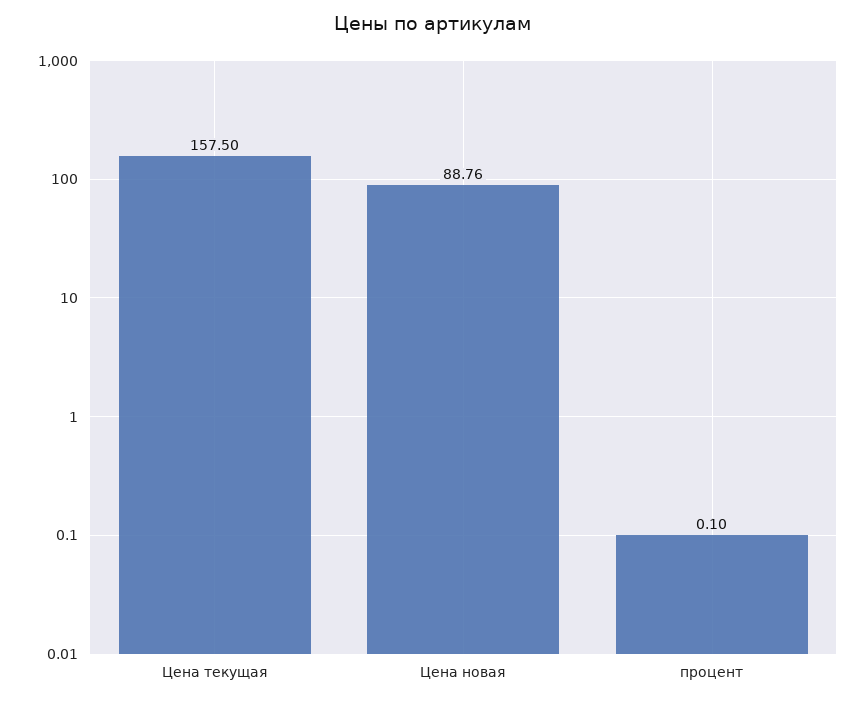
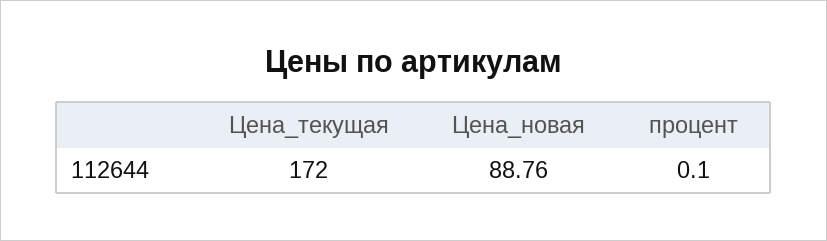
  {
-   "Цена текущая": 157.5,
+   "Цена текущая": 172,
    "Цена новая": 88.76,
    "процент": 0.1
  }

